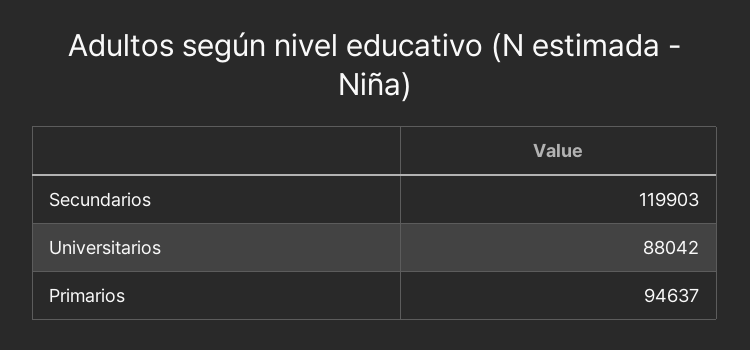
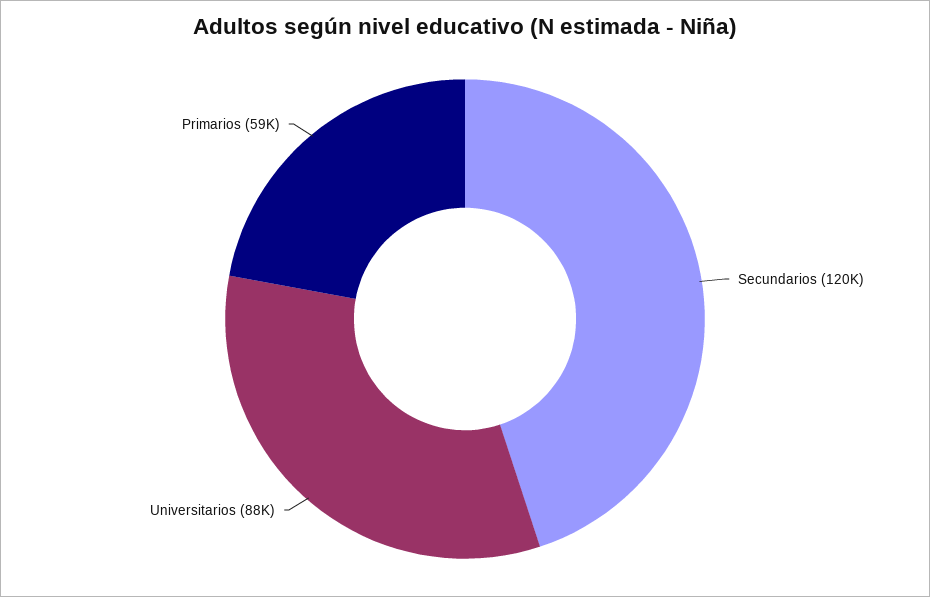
  {
    "Secundarios": 119903,
    "Universitarios": 88042,
-   "Primarios": 94637
+   "Primarios": 59000
  }

